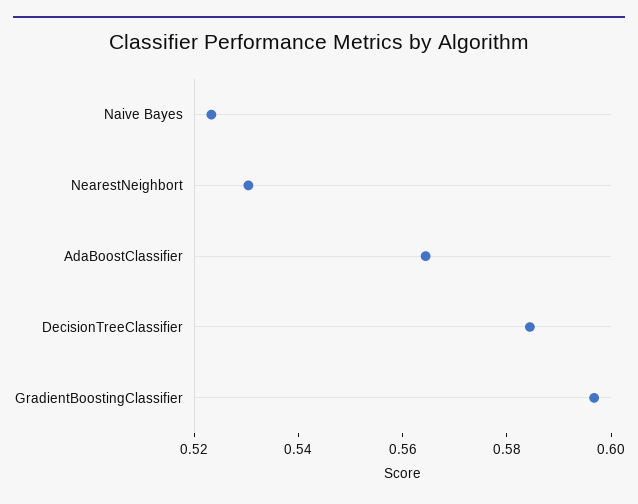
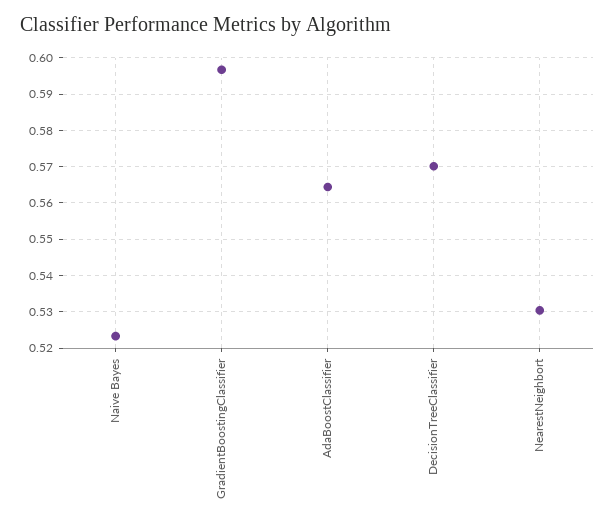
  {
    "Naive Bayes": 0.524,
    "NearestNeighbort": 0.53,
    "AdaBoostClassifier": 0.564,
-   "DecisionTreeClassifier": 0.585,
+   "DecisionTreeClassifier": 0.57,
    "GradientBoostingClassifier": 0.596
  }

